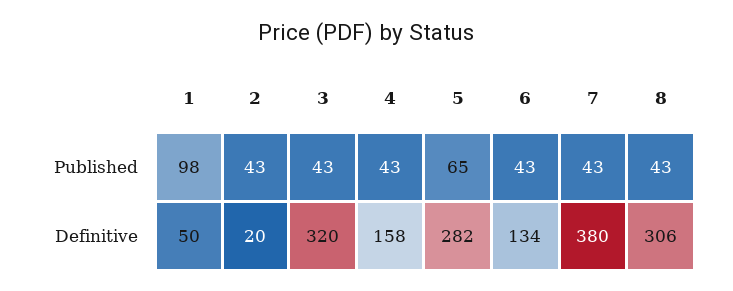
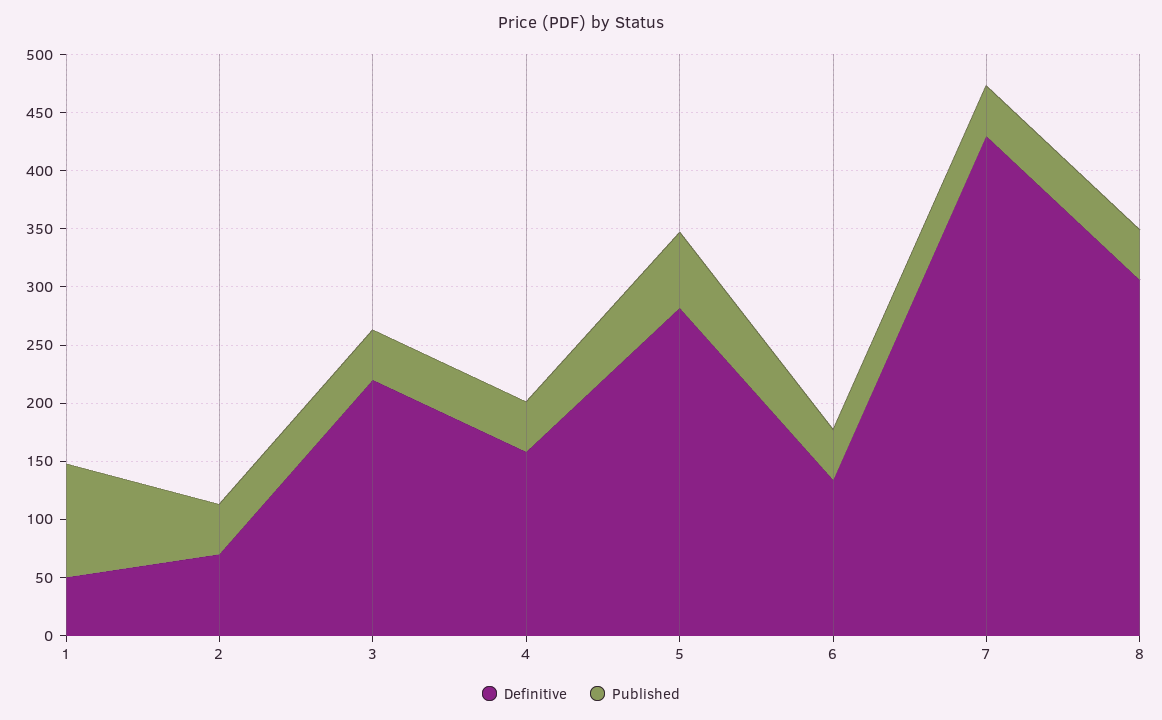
  {
    "Published": {
      "1": 98,
      "2": 43,
      "3": 43,
      "4": 43,
      "5": 65,
      "6": 43,
      "7": 43,
      "8": 43
    },
    "Definitive": {
      "1": 50,
-     "2": 20,
+     "2": 70,
-     "3": 320,
+     "3": 220,
      "4": 158,
      "5": 282,
      "6": 134,
-     "7": 380,
+     "7": 430,
      "8": 306
    }
  }

